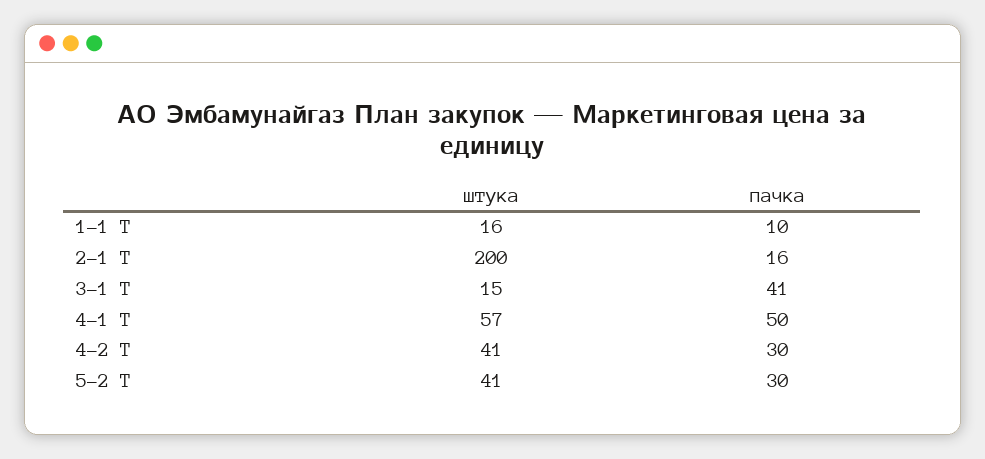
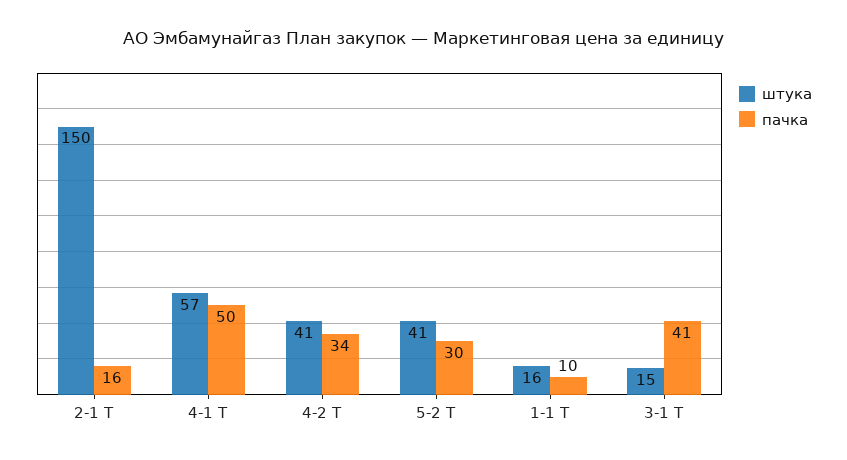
  {
    "штука": {
      "1-1 Т": 16,
-     "2-1 Т": 200,
+     "2-1 Т": 150,
      "3-1 Т": 15,
      "4-1 Т": 57,
      "4-2 Т": 41,
      "5-2 Т": 41
    },
    "пачка": {
      "1-1 Т": 10,
      "2-1 Т": 16,
      "3-1 Т": 41,
      "4-1 Т": 50,
-     "4-2 Т": 30,
+     "4-2 Т": 34,
      "5-2 Т": 30
    }
  }

